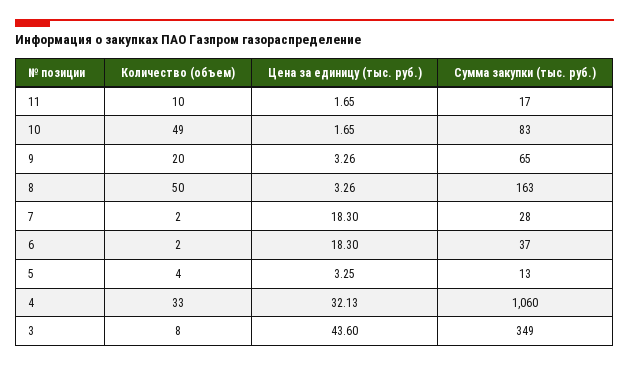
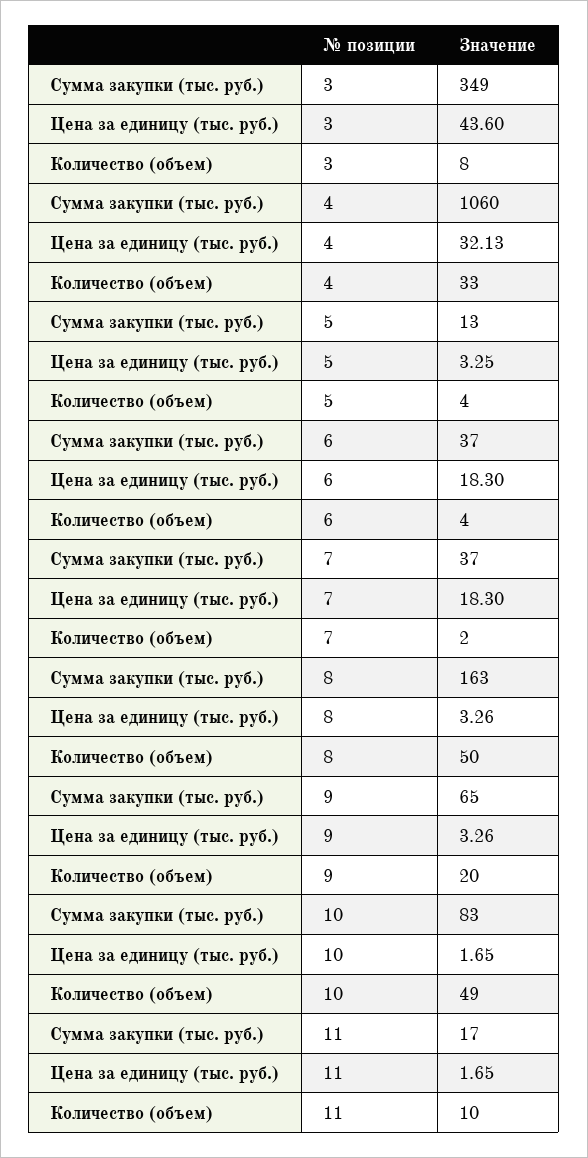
  {
    "Количество (объем)": {
      "11": 10,
      "10": 49,
      "9": 20,
      "8": 50,
      "7": 2,
-     "6": 2,
+     "6": 4,
      "5": 4,
      "4": 33,
      "3": 8
    },
    "Цена за единицу (тыс. руб.)": {
      "11": 1.65,
      "10": 1.65,
      "9": 3.26,
      "8": 3.26,
      "7": 18.3,
      "6": 18.3,
      "5": 3.25,
      "4": 32.13,
      "3": 43.6
    },
    "Сумма закупки (тыс. руб.)": {
      "11": 17,
      "10": 83,
      "9": 65,
      "8": 163,
-     "7": 28,
+     "7": 37,
      "6": 37,
      "5": 13,
      "4": 1060,
      "3": 349
    }
  }

